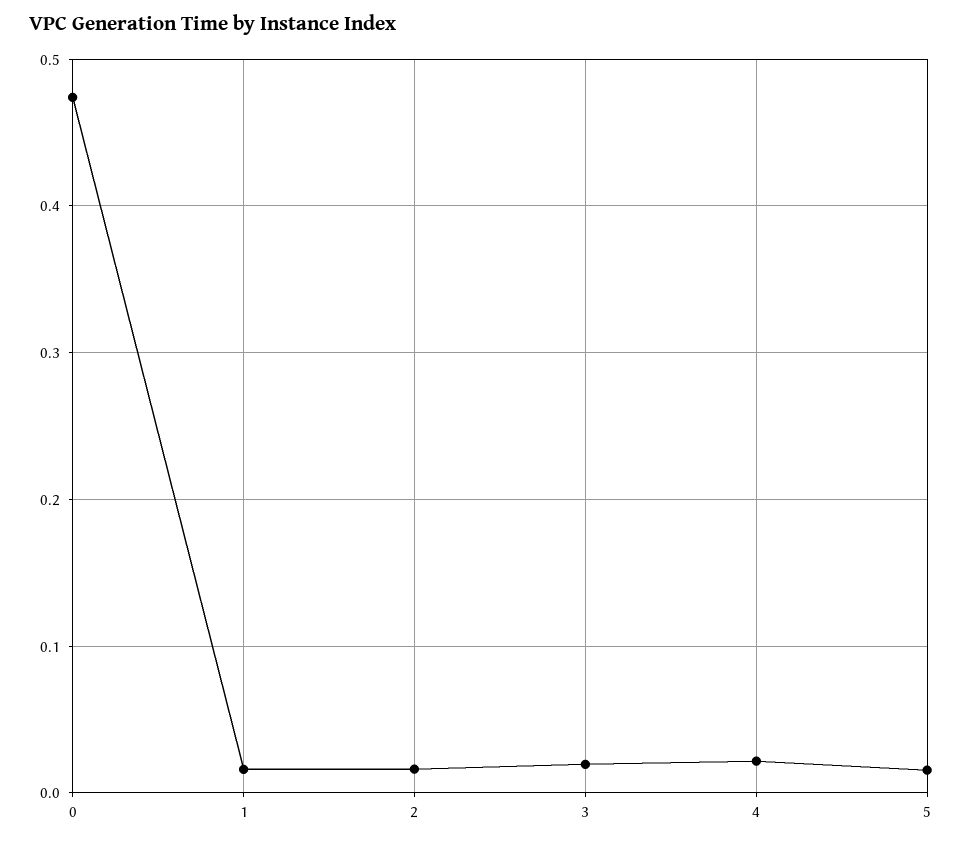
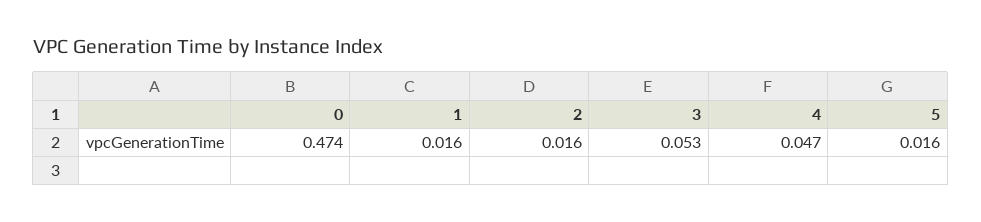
  {
    "0": 0.474,
    "1": 0.016,
    "2": 0.016,
-   "3": 0.02,
+   "3": 0.053,
-   "4": 0.02,
+   "4": 0.047,
    "5": 0.016
  }

